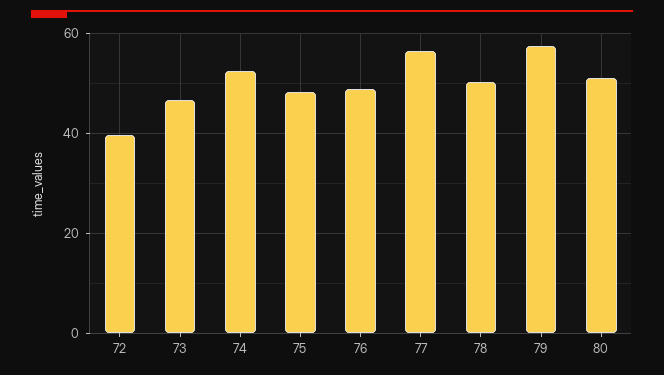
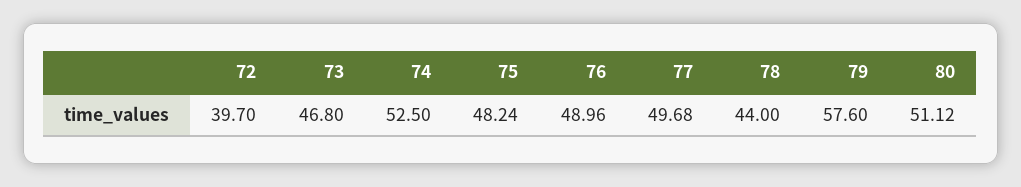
  {
    "72": 39.7,
    "73": 46.8,
    "74": 52.5,
    "75": 48.24,
    "76": 48.96,
-   "77": 56,
+   "77": 49.68,
-   "78": 50,
+   "78": 44,
    "79": 57.6,
    "80": 51.12
  }

